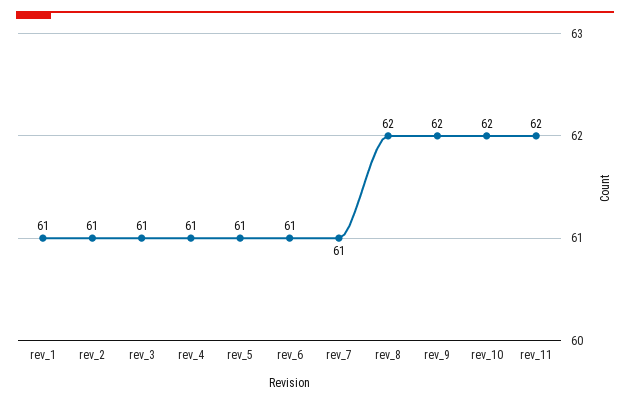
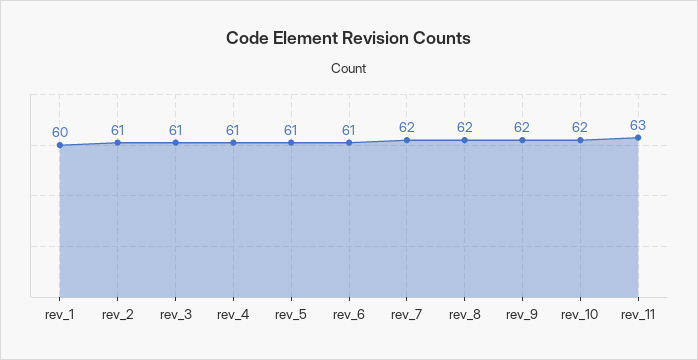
  {
-   "rev_1": 61,
+   "rev_1": 60,
    "rev_2": 61,
    "rev_3": 61,
    "rev_4": 61,
    "rev_5": 61,
    "rev_6": 61,
-   "rev_7": 61,
+   "rev_7": 62,
    "rev_8": 62,
    "rev_9": 62,
    "rev_10": 62,
-   "rev_11": 62
+   "rev_11": 63
  }

